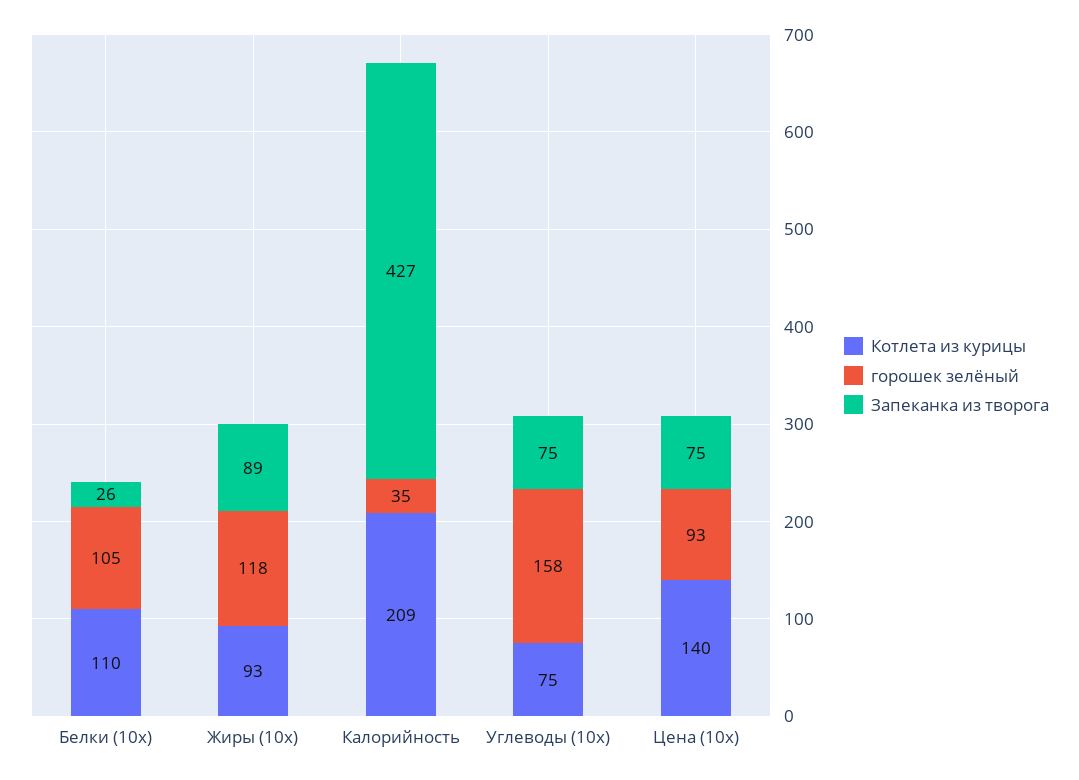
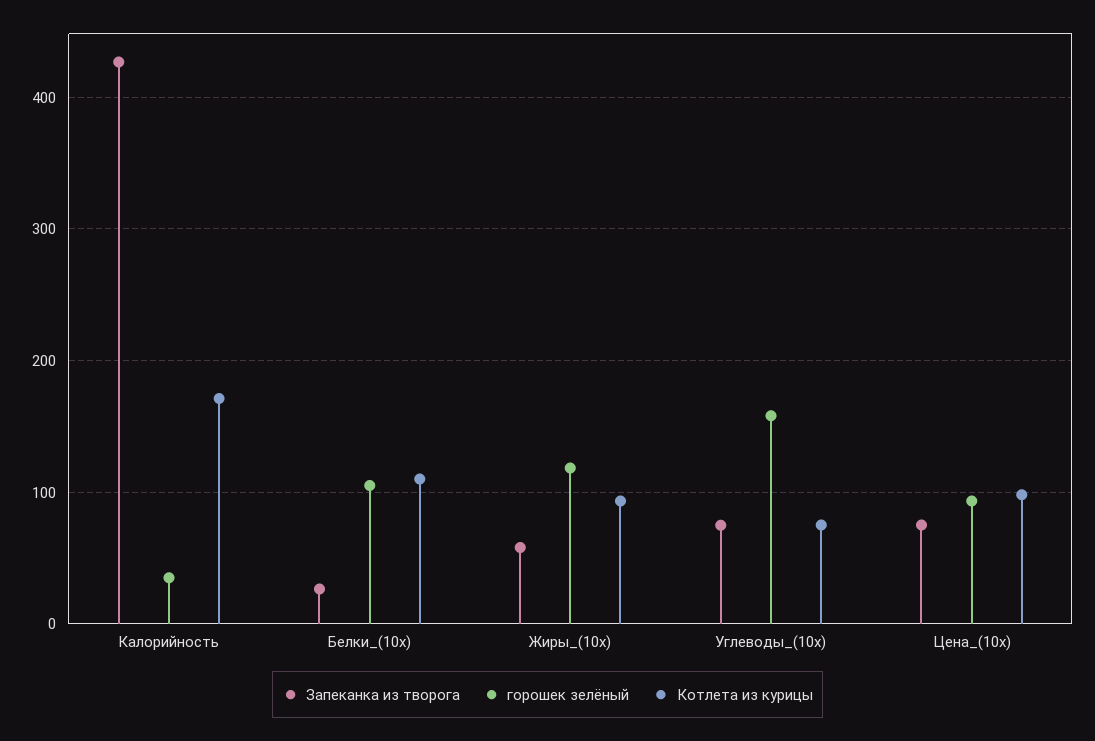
  {
    "Котлета из курицы": {
      "Белки (10x)": 110,
      "Жиры (10x)": 93,
-     "Калорийность": 209,
+     "Калорийность": 170,
      "Углеводы (10x)": 75,
-     "Цена (10x)": 140
+     "Цена (10x)": 100
    },
    "горошек зелёный": {
      "Белки (10x)": 105,
      "Жиры (10x)": 118,
      "Калорийность": 35,
      "Углеводы (10x)": 158,
      "Цена (10x)": 93
    },
    "Запеканка из творога": {
      "Белки (10x)": 26,
-     "Жиры (10x)": 89,
+     "Жиры (10x)": 60,
      "Калорийность": 427,
      "Углеводы (10x)": 75,
      "Цена (10x)": 75
    }
  }

